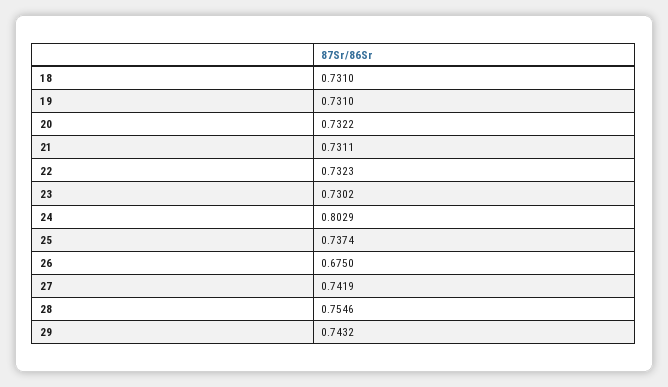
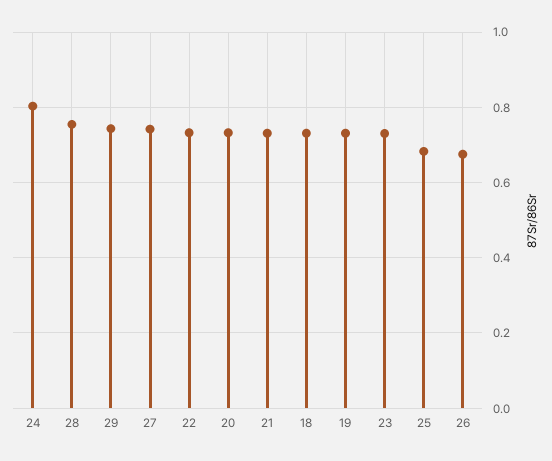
  {
    "18": 0.731,
    "19": 0.731,
    "20": 0.7322,
    "21": 0.7311,
    "22": 0.7323,
    "23": 0.7302,
    "24": 0.8029,
-   "25": 0.7374,
+   "25": 0.68,
    "26": 0.675,
    "27": 0.7419,
    "28": 0.7546,
    "29": 0.7432
  }

